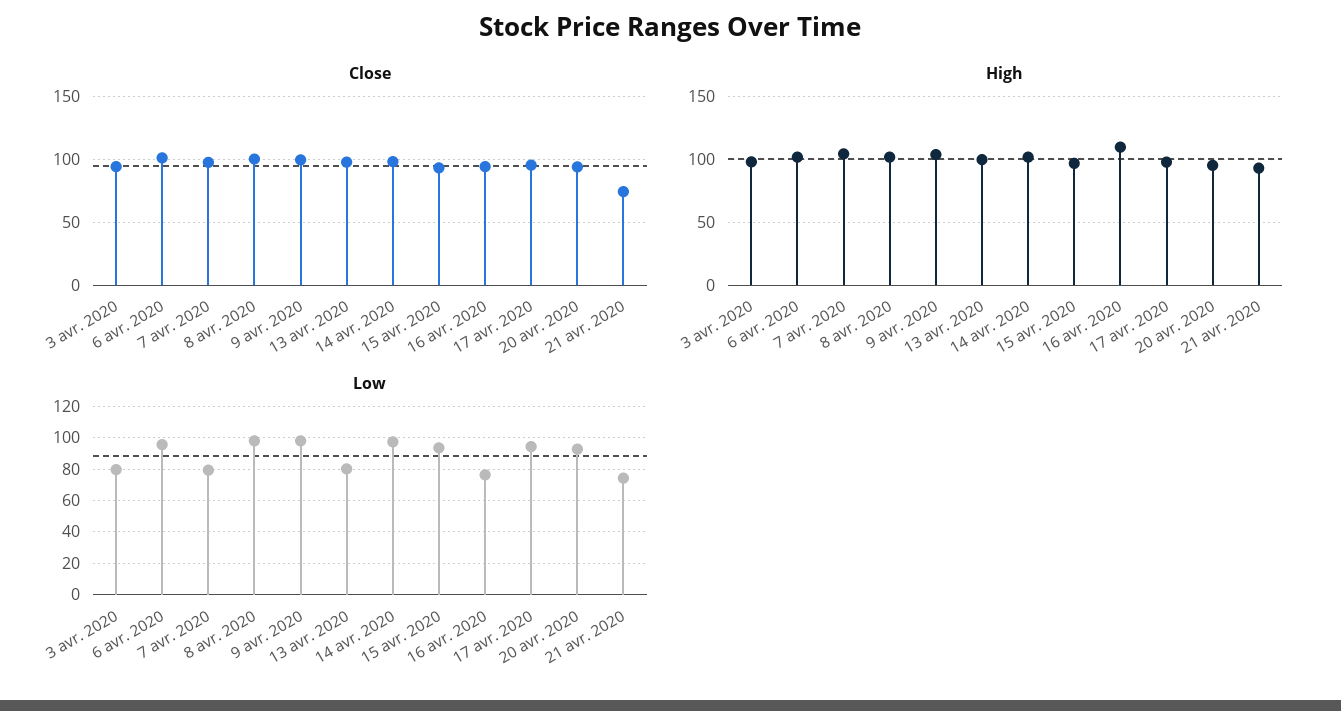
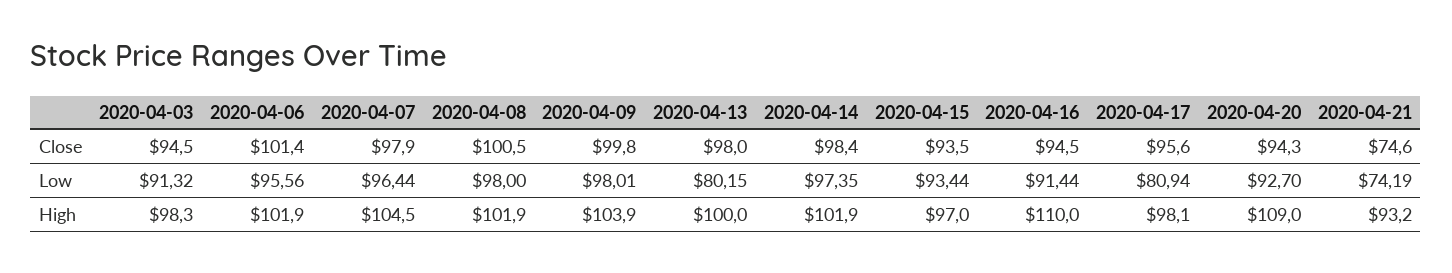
  {
    "Close": {
      "3 avr. 2020": 94.5,
      "6 avr. 2020": 101.4,
      "7 avr. 2020": 97.9,
      "8 avr. 2020": 100.5,
      "9 avr. 2020": 99.8,
      "13 avr. 2020": 98,
      "14 avr. 2020": 98.4,
      "15 avr. 2020": 93.5,
      "16 avr. 2020": 94.5,
      "17 avr. 2020": 95.6,
      "20 avr. 2020": 94.3,
      "21 avr. 2020": 74.6
    },
    "High": {
      "3 avr. 2020": 98.3,
      "6 avr. 2020": 101.9,
      "7 avr. 2020": 104.5,
      "8 avr. 2020": 101.9,
      "9 avr. 2020": 103.9,
      "13 avr. 2020": 100,
      "14 avr. 2020": 101.9,
      "15 avr. 2020": 97,
      "16 avr. 2020": 110,
      "17 avr. 2020": 98.1,
-     "20 avr. 2020": 95,
+     "20 avr. 2020": 109,
      "21 avr. 2020": 93.2
    },
    "Low": {
-     "3 avr. 2020": 80,
+     "3 avr. 2020": 91.32,
      "6 avr. 2020": 95.56,
-     "7 avr. 2020": 80,
+     "7 avr. 2020": 96.44,
      "8 avr. 2020": 98,
      "9 avr. 2020": 98.01,
      "13 avr. 2020": 80.15,
      "14 avr. 2020": 97.35,
      "15 avr. 2020": 93.44,
-     "16 avr. 2020": 75,
+     "16 avr. 2020": 91.44,
-     "17 avr. 2020": 95,
+     "17 avr. 2020": 80.94,
      "20 avr. 2020": 92.7,
      "21 avr. 2020": 74.19
    }
  }

